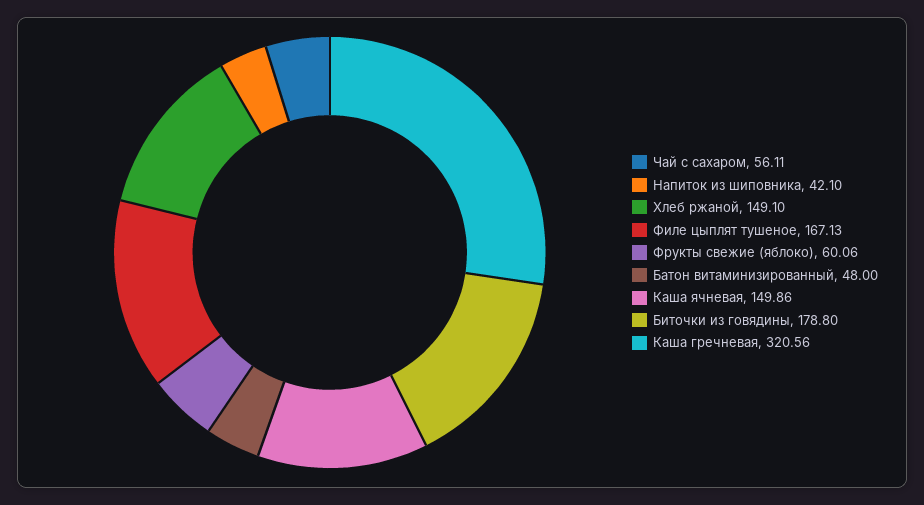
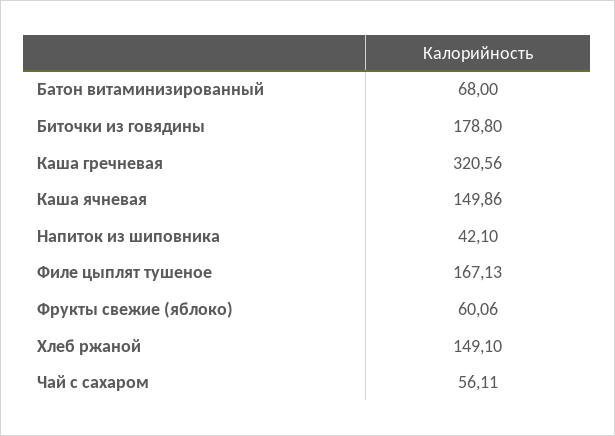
  {
    "Чай с сахаром": 56.11,
    "Напиток из шиповника": 42.1,
    "Хлеб ржаной": 149.1,
    "Филе цыплят тушеное": 167.13,
    "Фрукты свежие (яблоко)": 60.06,
-   "Батон витаминизированный": 48,
+   "Батон витаминизированный": 68,
    "Каша ячневая": 149.86,
    "Биточки из говядины": 178.8,
    "Каша гречневая": 320.56
  }

